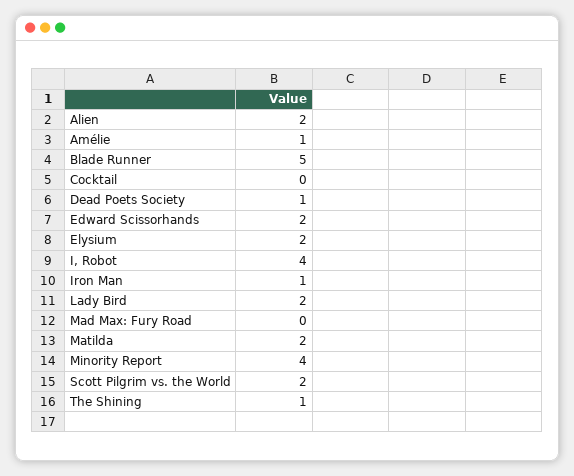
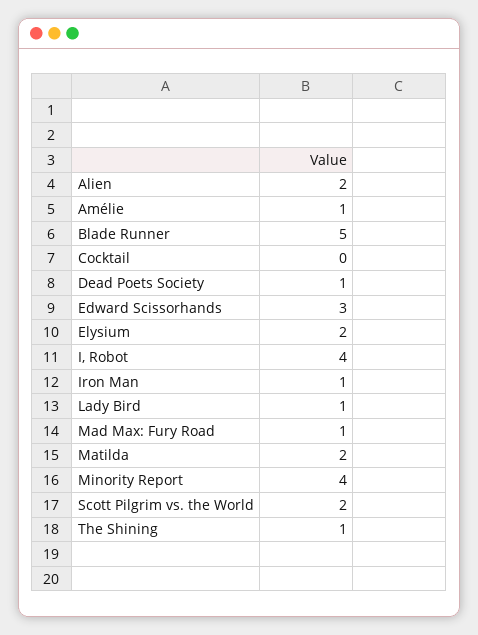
  {
    "Alien": 2,
    "Amélie": 1,
    "Blade Runner": 5,
    "Cocktail": 0,
    "Dead Poets Society": 1,
-   "Edward Scissorhands": 2,
+   "Edward Scissorhands": 3,
    "Elysium": 2,
    "I, Robot": 4,
    "Iron Man": 1,
-   "Lady Bird": 2,
+   "Lady Bird": 1,
-   "Mad Max: Fury Road": 0,
+   "Mad Max: Fury Road": 1,
    "Matilda": 2,
    "Minority Report": 4,
    "Scott Pilgrim vs. the World": 2,
    "The Shining": 1
  }

